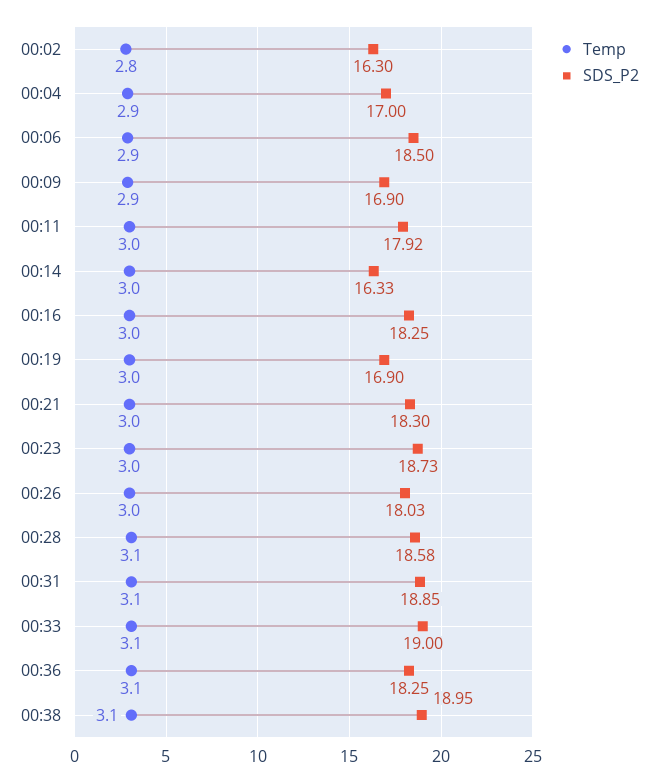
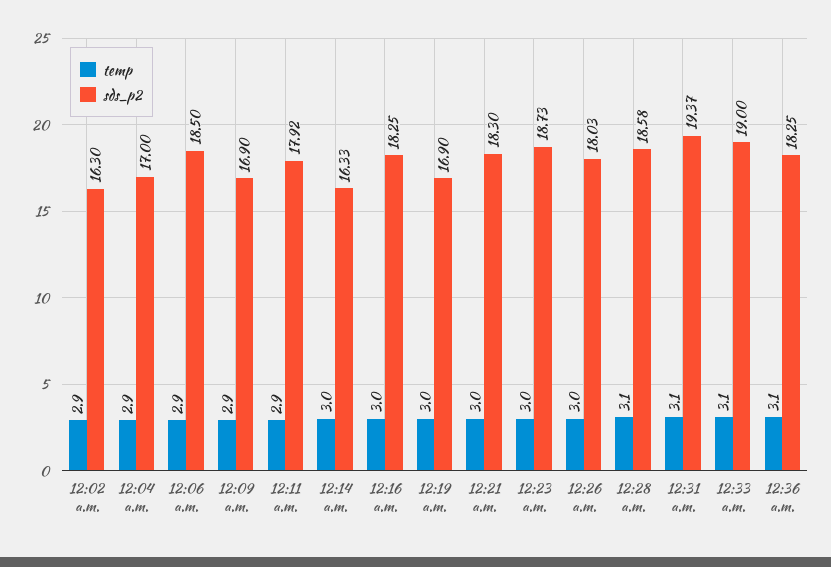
  {
    "Temp": {
-     "00:02": 2.8,
+     "00:02": 2.9,
      "00:04": 2.9,
      "00:06": 2.9,
      "00:09": 2.9,
-     "00:11": 3,
+     "00:11": 2.9,
      "00:14": 3,
      "00:16": 3,
      "00:19": 3,
      "00:21": 3,
      "00:23": 3,
      "00:26": 3,
      "00:28": 3.1,
      "00:31": 3.1,
      "00:33": 3.1,
-     "00:36": 3.1,
+     "00:36": 3.1
-     "00:38": 3.1
    },
    "SDS_P2": {
      "00:02": 16.3,
      "00:04": 17,
      "00:06": 18.5,
      "00:09": 16.9,
      "00:11": 17.92,
      "00:14": 16.33,
      "00:16": 18.25,
      "00:19": 16.9,
      "00:21": 18.3,
      "00:23": 18.73,
      "00:26": 18.03,
      "00:28": 18.58,
-     "00:31": 18.85,
+     "00:31": 19.37,
      "00:33": 19,
-     "00:36": 18.25,
+     "00:36": 18.25
-     "00:38": 18.95
    }
  }

